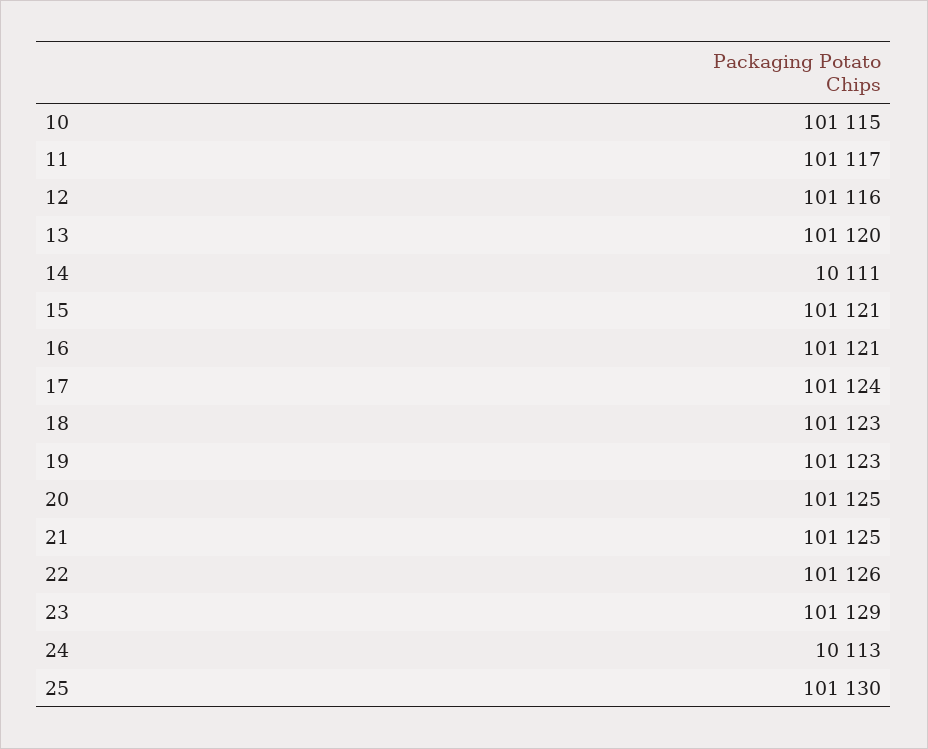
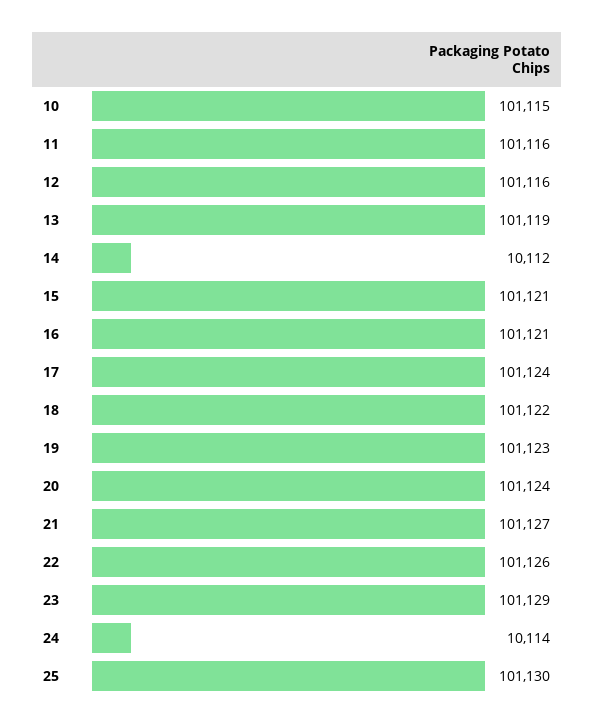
  {
    "10": 101115,
-   "11": 101117,
+   "11": 101116,
    "12": 101116,
-   "13": 101120,
+   "13": 101119,
-   "14": 10111,
+   "14": 10112,
    "15": 101121,
    "16": 101121,
    "17": 101124,
-   "18": 101123,
+   "18": 101122,
    "19": 101123,
-   "20": 101125,
+   "20": 101124,
-   "21": 101125,
+   "21": 101127,
    "22": 101126,
    "23": 101129,
-   "24": 10113,
+   "24": 10114,
    "25": 101130
  }

